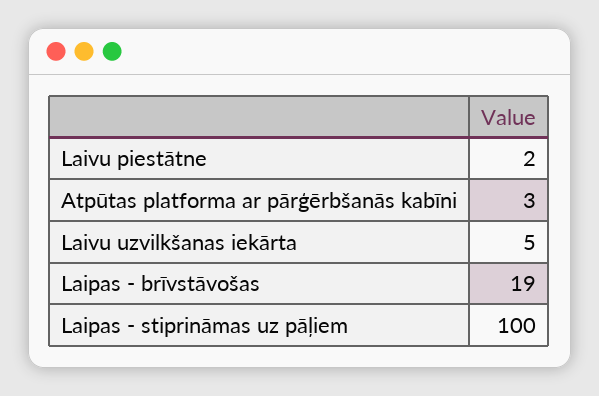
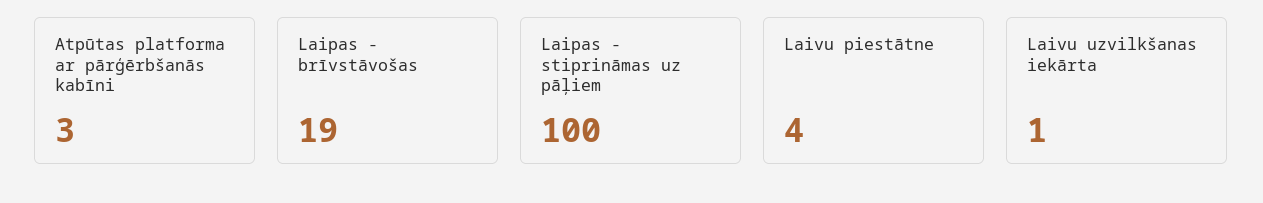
  {
-   "Laivu piestātne": 2,
+   "Laivu piestātne": 4,
    "Atpūtas platforma ar pārģērbšanās kabīni": 3,
-   "Laivu uzvilkšanas iekārta": 5,
+   "Laivu uzvilkšanas iekārta": 1,
    "Laipas - brīvstāvošas": 19,
    "Laipas - stiprināmas uz pāļiem": 100
  }

